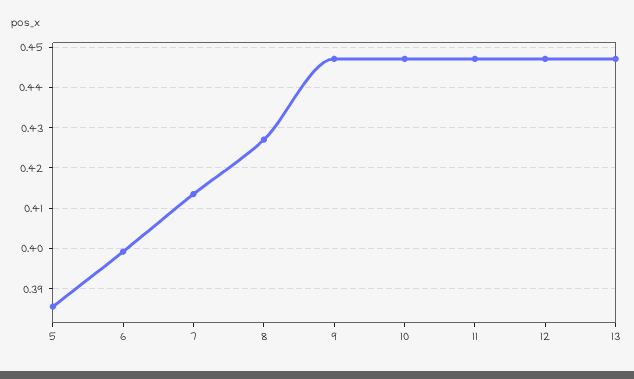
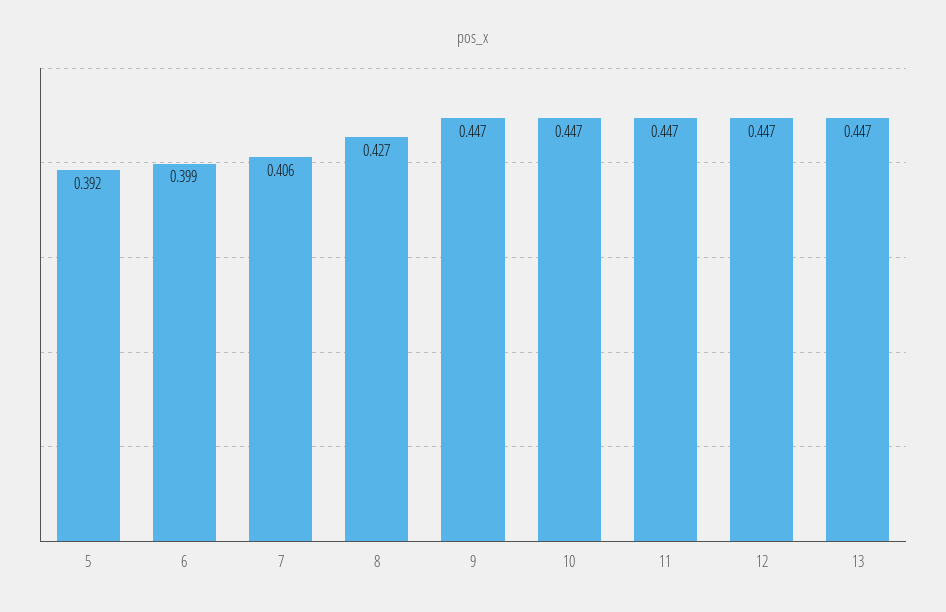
  {
-   "5": 0.386,
+   "5": 0.392,
    "6": 0.399,
-   "7": 0.414,
+   "7": 0.406,
    "8": 0.427,
    "9": 0.447,
    "10": 0.447,
    "11": 0.447,
    "12": 0.447,
    "13": 0.447
  }

